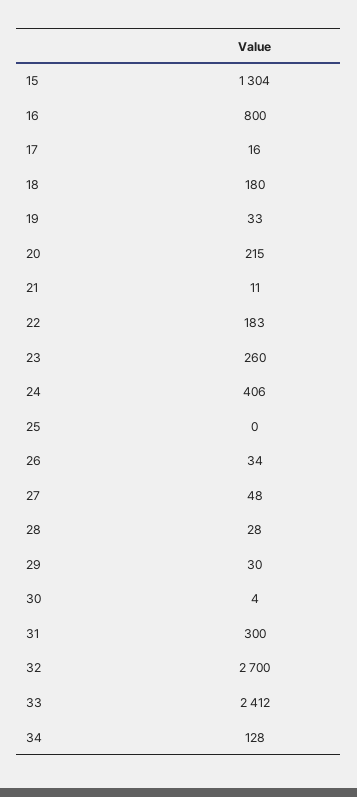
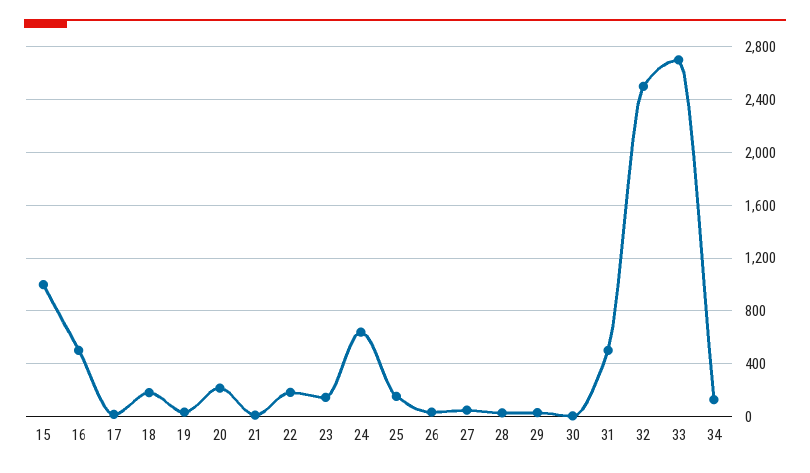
  {
-   "15": 1304,
+   "15": 1000,
-   "16": 800,
+   "16": 500,
    "17": 16,
    "18": 180,
    "19": 33,
    "20": 215,
    "21": 11,
    "22": 183,
-   "23": 260,
+   "23": 150,
-   "24": 406,
+   "24": 650,
-   "25": 0,
+   "25": 150,
    "26": 34,
    "27": 48,
    "28": 28,
    "29": 30,
    "30": 4,
-   "31": 300,
+   "31": 500,
-   "32": 2700,
+   "32": 2500,
-   "33": 2412,
+   "33": 2700,
    "34": 128
  }

